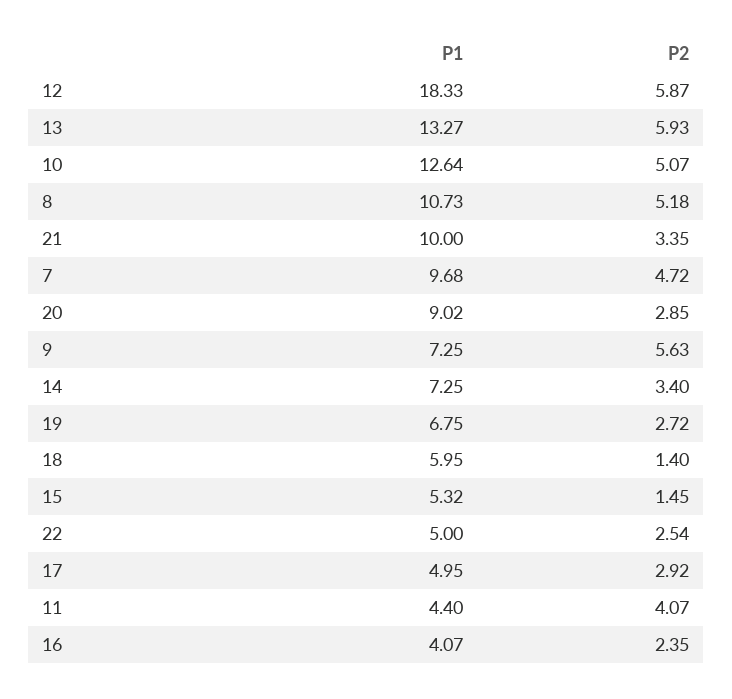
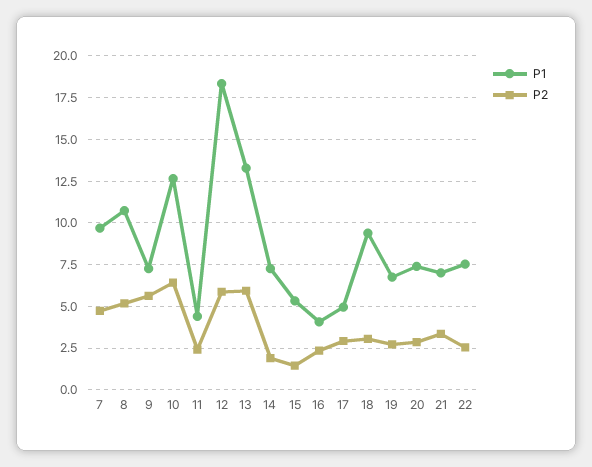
  {
    "P1": {
      "12": 18.33,
      "13": 13.27,
      "10": 12.64,
      "8": 10.73,
-     "21": 10,
+     "21": 7,
      "7": 9.68,
-     "20": 9.02,
+     "20": 7.5,
      "9": 7.25,
      "14": 7.25,
      "19": 6.75,
-     "18": 5.95,
+     "18": 9.5,
      "15": 5.32,
-     "22": 5,
+     "22": 7.5,
      "17": 4.95,
      "11": 4.4,
      "16": 4.07
    },
    "P2": {
      "12": 5.87,
      "13": 5.93,
-     "10": 5.07,
+     "10": 6.5,
      "8": 5.18,
      "21": 3.35,
      "7": 4.72,
      "20": 2.85,
      "9": 5.63,
-     "14": 3.4,
+     "14": 2,
      "19": 2.72,
-     "18": 1.4,
+     "18": 3,
      "15": 1.45,
      "22": 2.54,
      "17": 2.92,
-     "11": 4.07,
+     "11": 2.5,
      "16": 2.35
    }
  }

